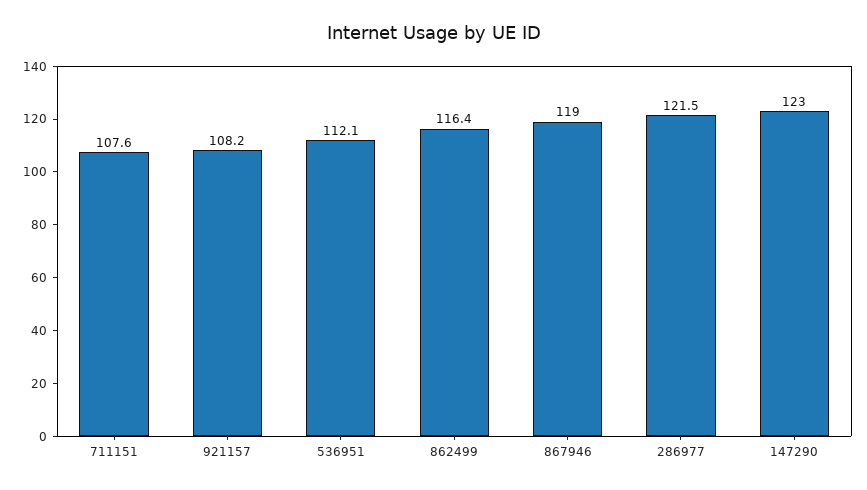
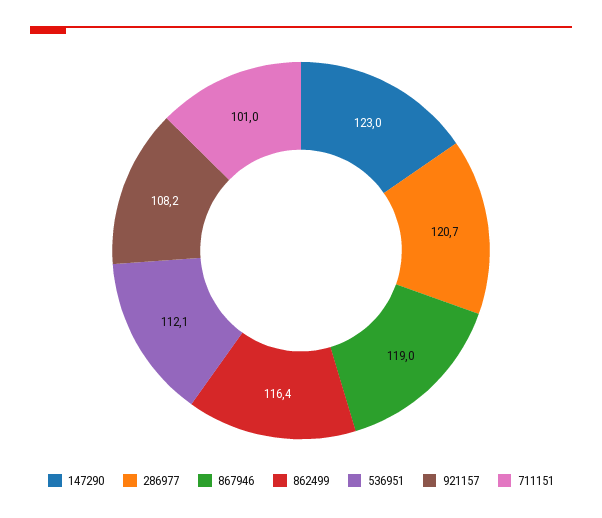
  {
-   "711151": 107.6,
+   "711151": 101,
    "921157": 108.2,
    "536951": 112.1,
    "862499": 116.4,
    "867946": 119,
-   "286977": 121.5,
+   "286977": 120.7,
    "147290": 123
  }

